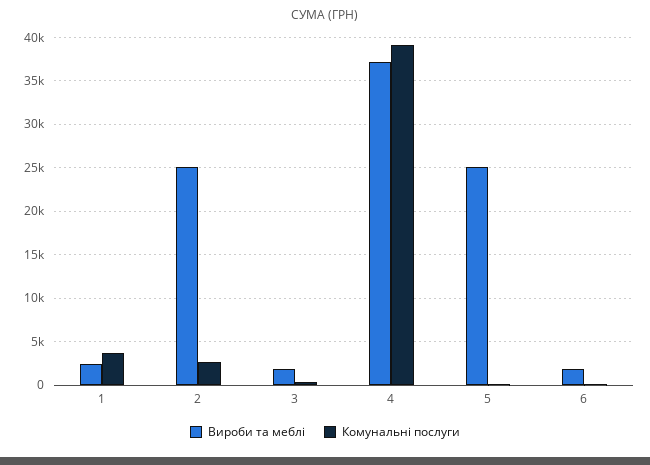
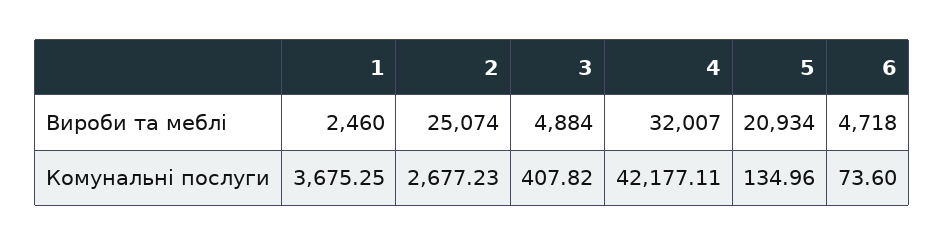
  {
    "Вироби та меблі": {
      "1": 2460,
      "2": 25074,
-     "3": 2000,
+     "3": 4884,
-     "4": 37000,
+     "4": 32007,
-     "5": 25000,
+     "5": 20934,
-     "6": 2000
+     "6": 4718
    },
    "Комунальні послуги": {
      "1": 3675.25,
      "2": 2677.23,
      "3": 407.82,
-     "4": 39000,
+     "4": 42177.11,
      "5": 134.96,
      "6": 73.6
    }
  }

